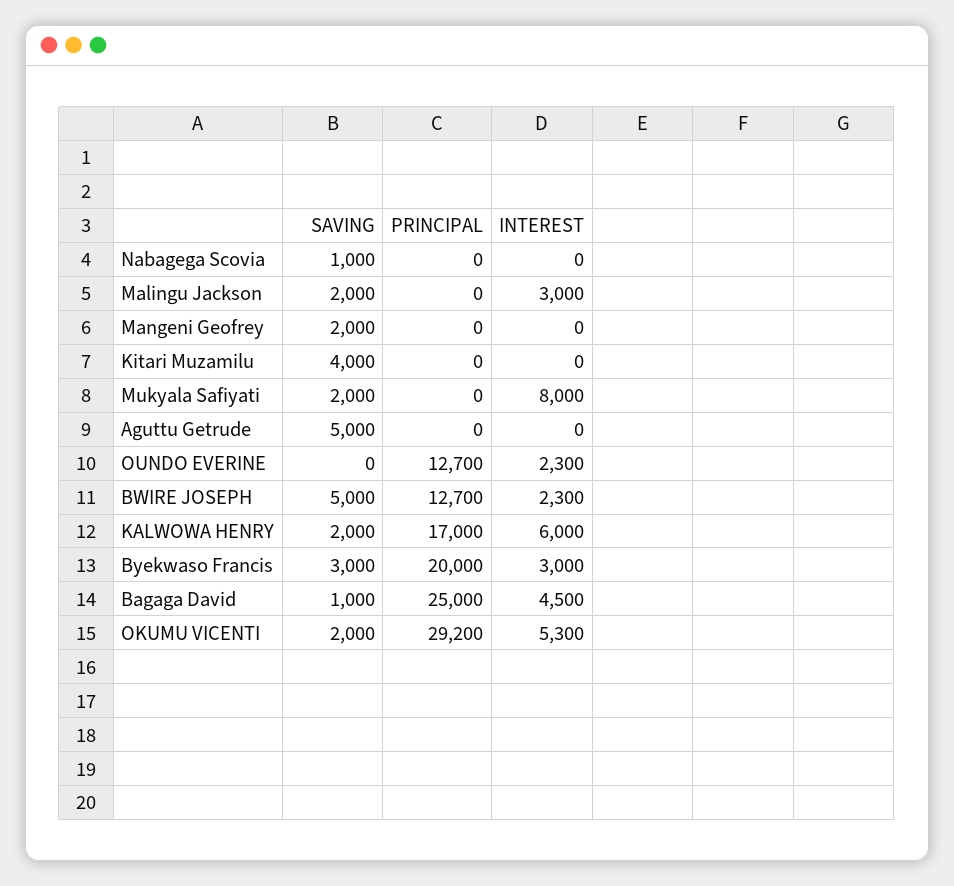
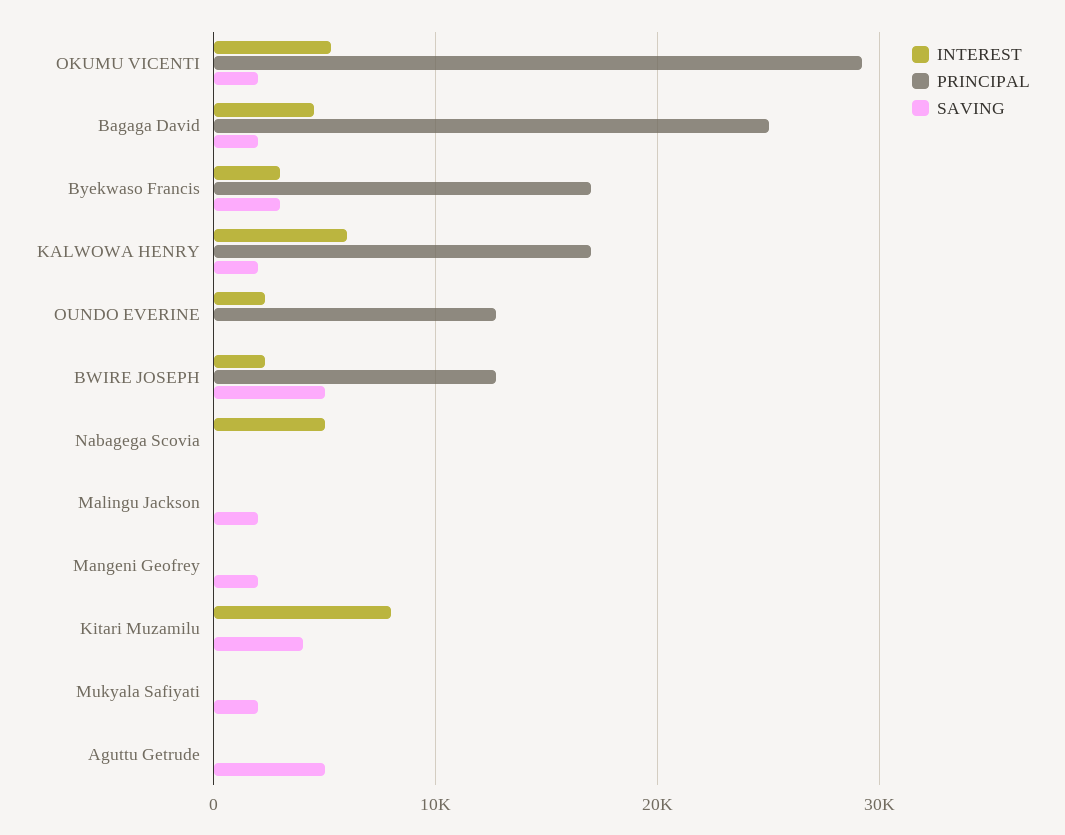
  {
    "SAVING": {
-     "Nabagega Scovia": 1000,
+     "Nabagega Scovia": 0,
      "Malingu Jackson": 2000,
      "Mangeni Geofrey": 2000,
      "Kitari Muzamilu": 4000,
      "Mukyala Safiyati": 2000,
      "Aguttu Getrude": 5000,
      "OUNDO EVERINE": 0,
      "BWIRE JOSEPH": 5000,
      "KALWOWA HENRY": 2000,
      "Byekwaso Francis": 3000,
-     "Bagaga David": 1000,
+     "Bagaga David": 2000,
      "OKUMU VICENTI": 2000
    },
    "PRINCIPAL": {
      "Nabagega Scovia": 0,
      "Malingu Jackson": 0,
      "Mangeni Geofrey": 0,
      "Kitari Muzamilu": 0,
      "Mukyala Safiyati": 0,
      "Aguttu Getrude": 0,
      "OUNDO EVERINE": 12700,
      "BWIRE JOSEPH": 12700,
      "KALWOWA HENRY": 17000,
-     "Byekwaso Francis": 20000,
+     "Byekwaso Francis": 17000,
      "Bagaga David": 25000,
      "OKUMU VICENTI": 29200
    },
    "INTEREST": {
-     "Nabagega Scovia": 0,
+     "Nabagega Scovia": 5000,
-     "Malingu Jackson": 3000,
+     "Malingu Jackson": 0,
      "Mangeni Geofrey": 0,
-     "Kitari Muzamilu": 0,
+     "Kitari Muzamilu": 8000,
-     "Mukyala Safiyati": 8000,
+     "Mukyala Safiyati": 0,
      "Aguttu Getrude": 0,
      "OUNDO EVERINE": 2300,
      "BWIRE JOSEPH": 2300,
      "KALWOWA HENRY": 6000,
      "Byekwaso Francis": 3000,
      "Bagaga David": 4500,
      "OKUMU VICENTI": 5300
    }
  }

